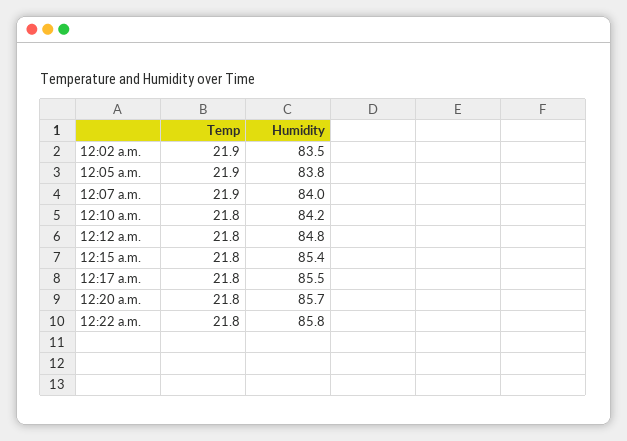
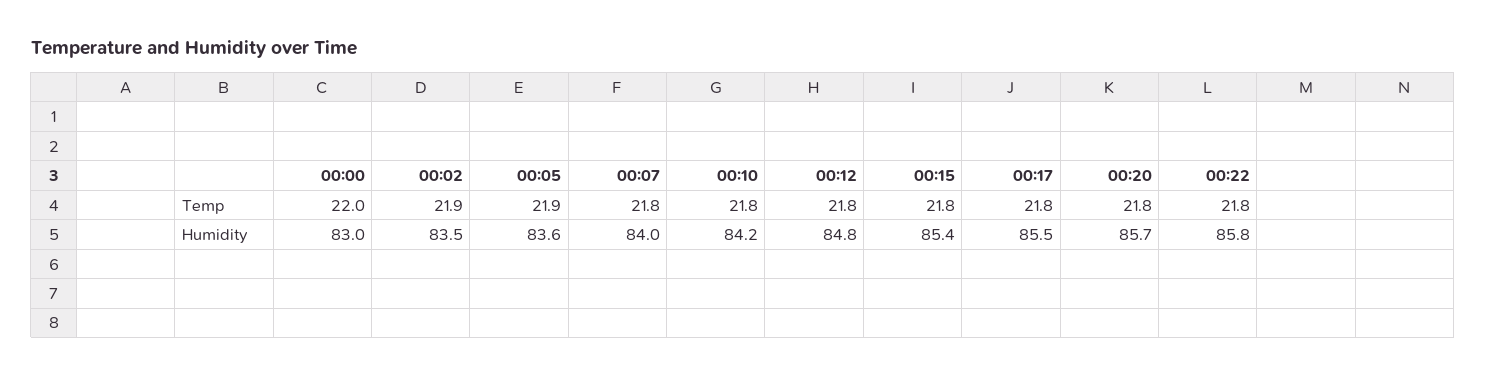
  {
    "Temp": {
      "12:02 a.m.": 21.9,
      "12:05 a.m.": 21.9,
-     "12:07 a.m.": 21.9,
+     "12:07 a.m.": 21.8,
      "12:10 a.m.": 21.8,
      "12:12 a.m.": 21.8,
      "12:15 a.m.": 21.8,
      "12:17 a.m.": 21.8,
      "12:20 a.m.": 21.8,
-     "12:22 a.m.": 21.8
+     "12:22 a.m.": 21.8,
+     "00:00": 22
    },
    "Humidity": {
      "12:02 a.m.": 83.5,
-     "12:05 a.m.": 83.8,
+     "12:05 a.m.": 83.6,
      "12:07 a.m.": 84,
      "12:10 a.m.": 84.2,
      "12:12 a.m.": 84.8,
      "12:15 a.m.": 85.4,
      "12:17 a.m.": 85.5,
      "12:20 a.m.": 85.7,
-     "12:22 a.m.": 85.8
+     "12:22 a.m.": 85.8,
+     "00:00": 83
    }
  }

